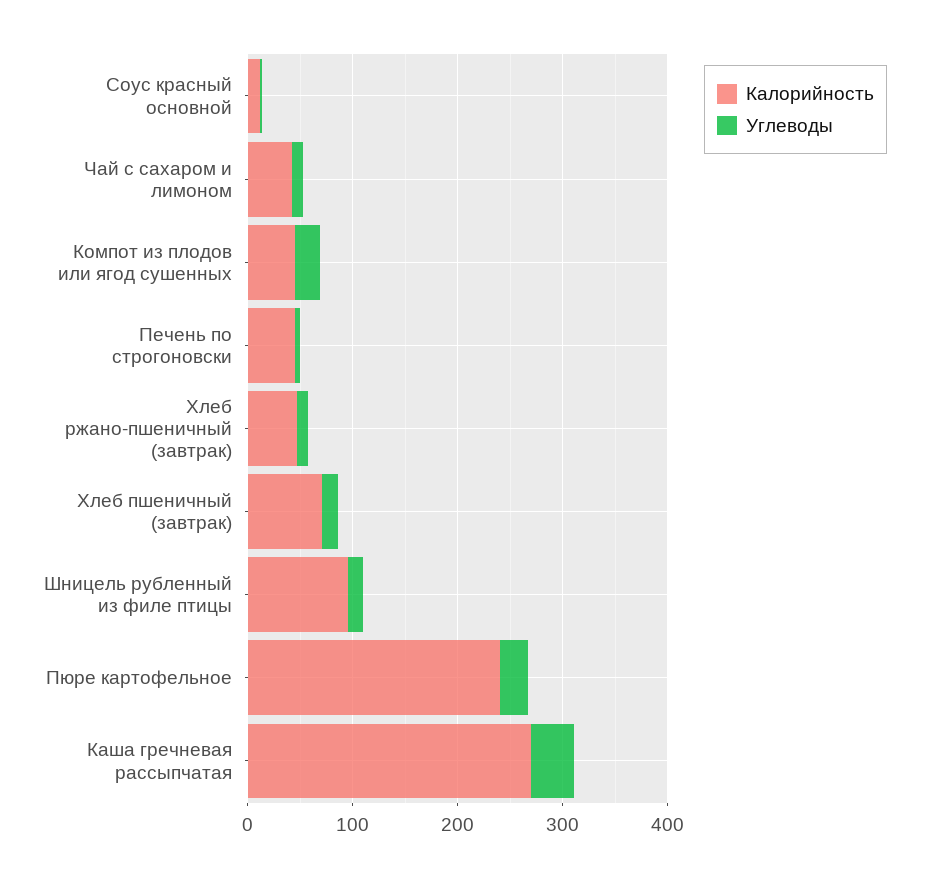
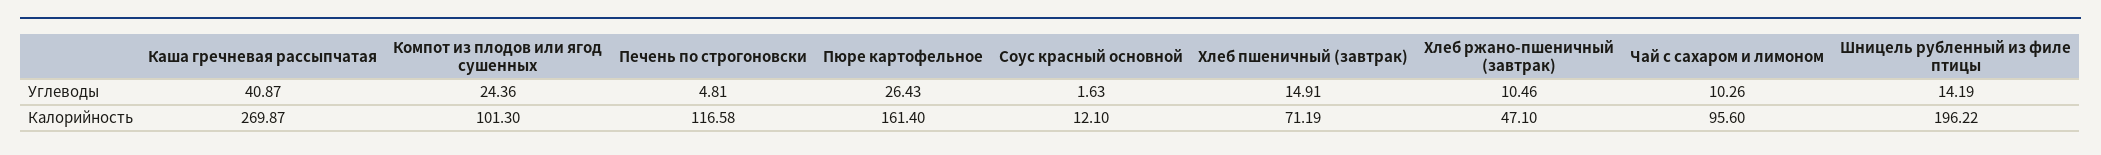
  {
    "Калорийность": {
      "Соус красный основной": 12.1,
-     "Чай с сахаром и лимоном": 40,
+     "Чай с сахаром и лимоном": 95.6,
-     "Компот из плодов или ягод сушенных": 40,
+     "Компот из плодов или ягод сушенных": 101.3,
-     "Печень по строгоновски": 40,
+     "Печень по строгоновски": 116.58,
      "Хлеб ржано-пшеничный (завтрак)": 47.1,
      "Хлеб пшеничный (завтрак)": 71.19,
-     "Шницель рубленный из филе птицы": 100,
+     "Шницель рубленный из филе птицы": 196.22,
-     "Пюре картофельное": 240,
+     "Пюре картофельное": 161.4,
      "Каша гречневая рассыпчатая": 269.87
    },
    "Углеводы": {
      "Соус красный основной": 1.63,
      "Чай с сахаром и лимоном": 10.26,
      "Компот из плодов или ягод сушенных": 24.36,
      "Печень по строгоновски": 4.81,
      "Хлеб ржано-пшеничный (завтрак)": 10.46,
      "Хлеб пшеничный (завтрак)": 14.91,
      "Шницель рубленный из филе птицы": 14.19,
      "Пюре картофельное": 26.43,
      "Каша гречневая рассыпчатая": 40.87
    }
  }

